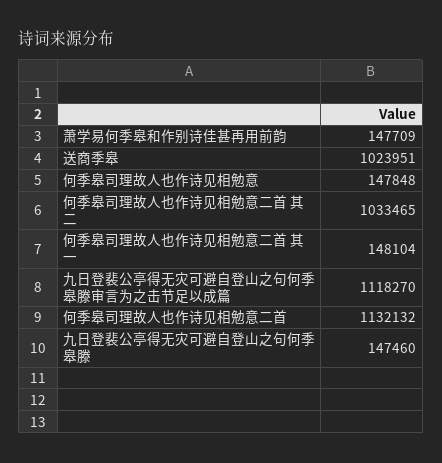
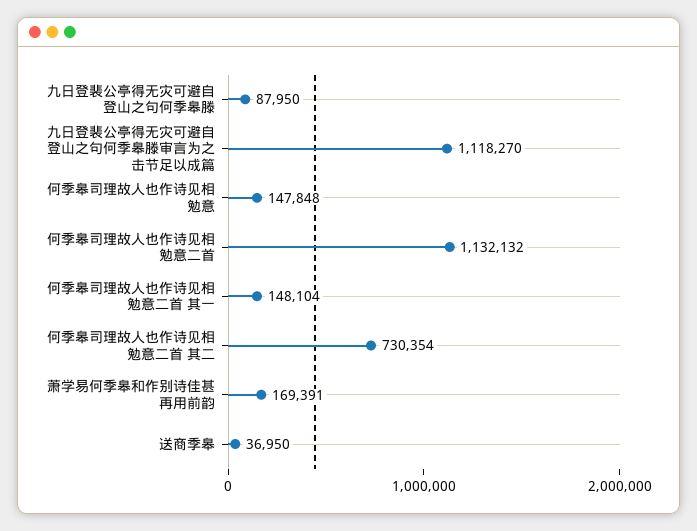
  {
-   "萧学易何季皋和作别诗佳甚再用前韵": 147709,
+   "萧学易何季皋和作别诗佳甚再用前韵": 169391,
-   "送商季皋": 1023951,
+   "送商季皋": 36950,
    "何季皋司理故人也作诗见相勉意": 147848,
-   "何季皋司理故人也作诗见相勉意二首 其二": 1033465,
+   "何季皋司理故人也作诗见相勉意二首 其二": 730354,
    "何季皋司理故人也作诗见相勉意二首 其一": 148104,
    "九日登裴公亭得无灾可避自登山之句何季皋滕审言为之击节足以成篇": 1118270,
    "何季皋司理故人也作诗见相勉意二首": 1132132,
-   "九日登裴公亭得无灾可避自登山之句何季皋滕": 147460
+   "九日登裴公亭得无灾可避自登山之句何季皋滕": 87950
  }

